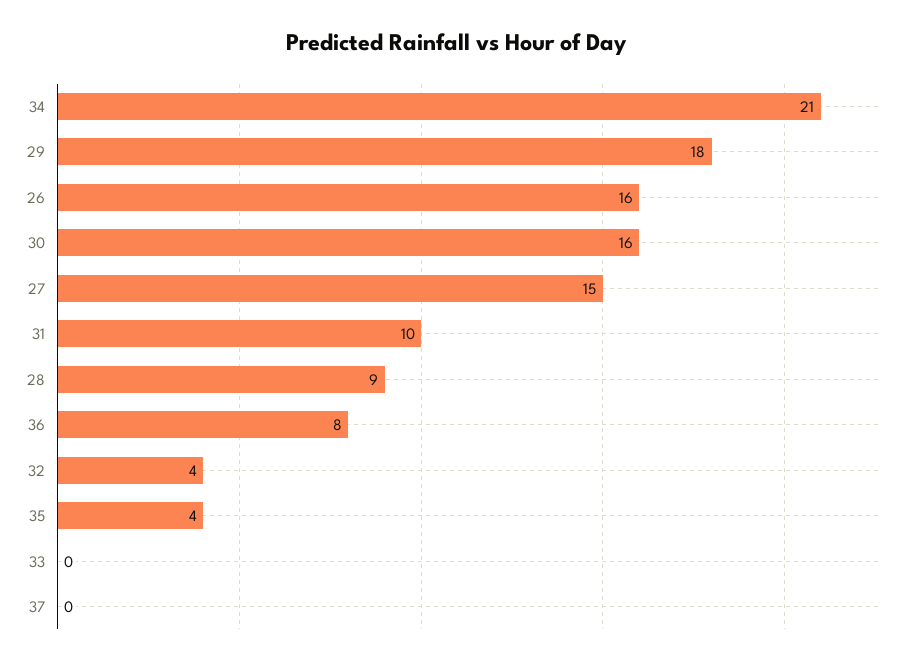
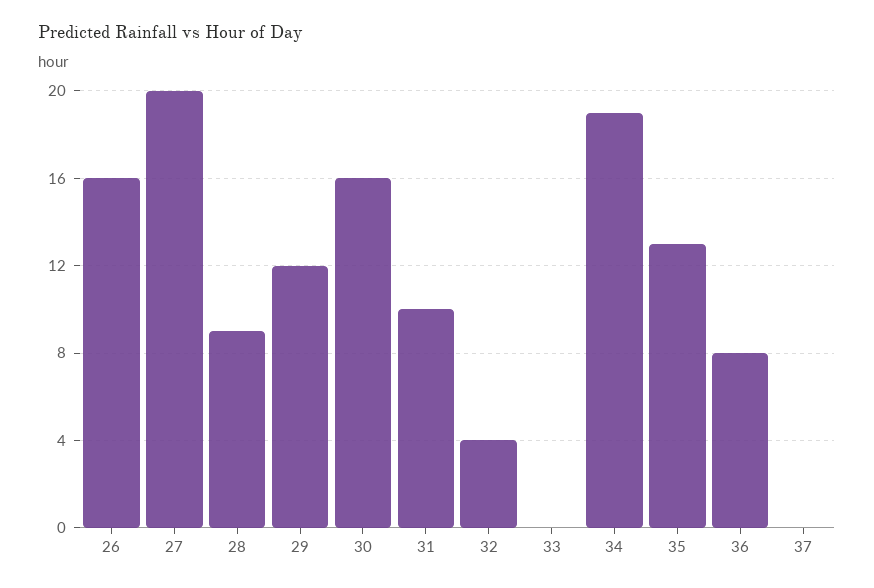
  {
-   "34": 21,
+   "34": 19,
-   "29": 18,
+   "29": 12,
    "26": 16,
    "30": 16,
-   "27": 15,
+   "27": 20,
    "31": 10,
    "28": 9,
    "36": 8,
    "32": 4,
-   "35": 4,
+   "35": 13,
    "33": 0,
    "37": 0
  }

